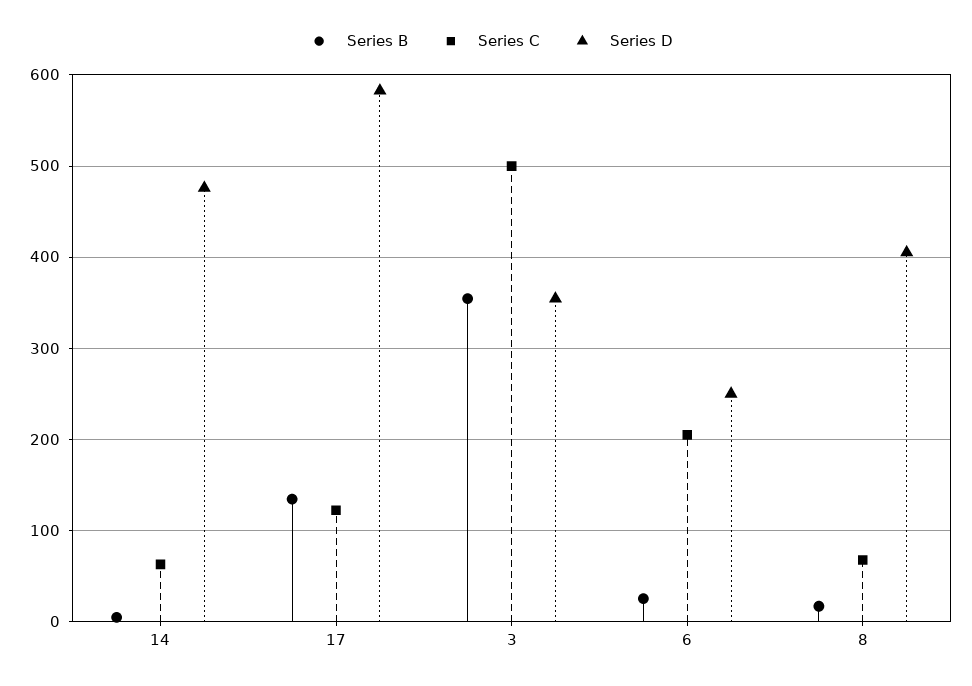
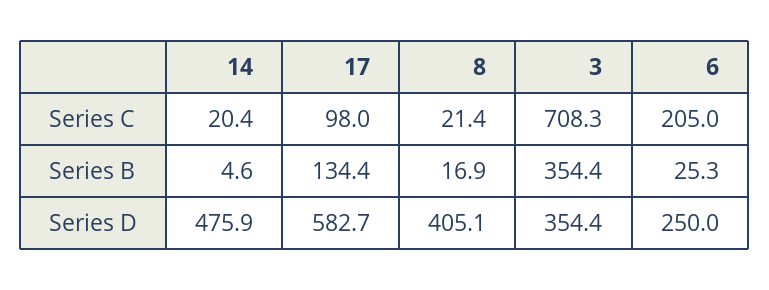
  {
    "Series B": {
      "14": 4.6,
      "17": 134.4,
      "3": 354.4,
      "6": 25.3,
      "8": 16.9
    },
    "Series C": {
-     "14": 60,
+     "14": 20.4,
-     "17": 120,
+     "17": 98,
-     "3": 500,
+     "3": 708.3,
      "6": 205,
-     "8": 70
+     "8": 21.4
    },
    "Series D": {
      "14": 475.9,
      "17": 582.7,
      "3": 354.4,
      "6": 250,
      "8": 405.1
    }
  }

